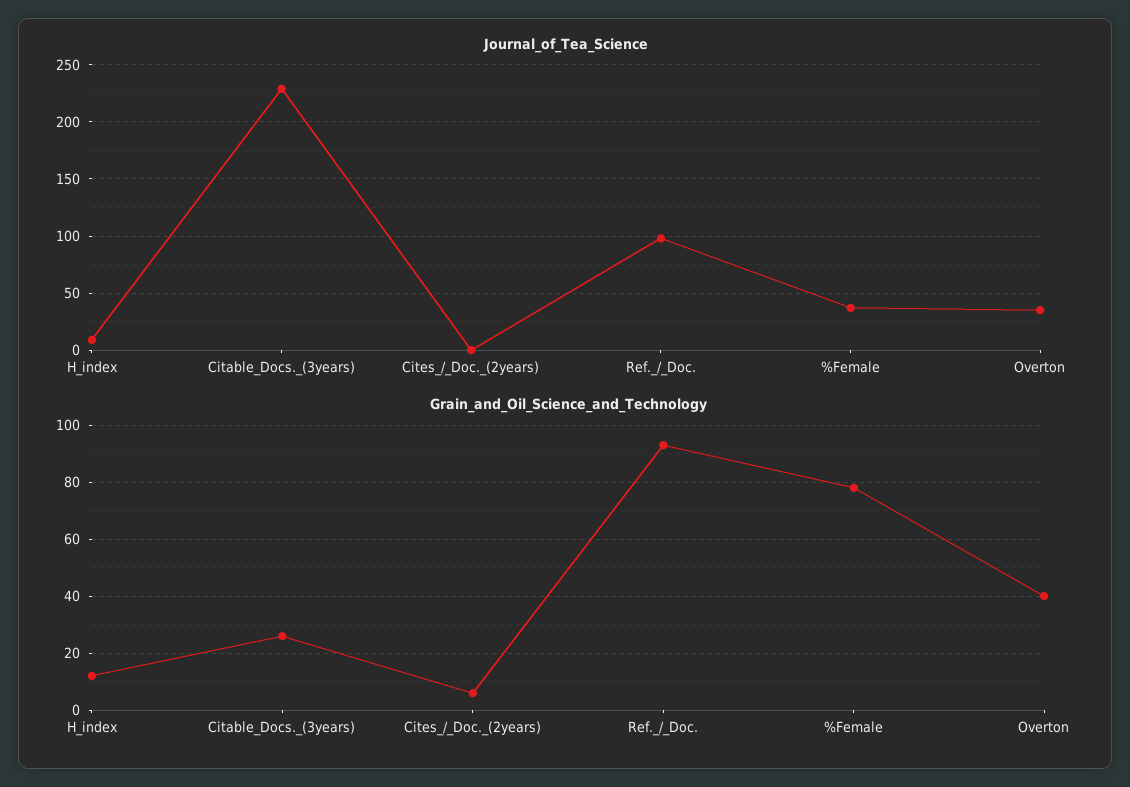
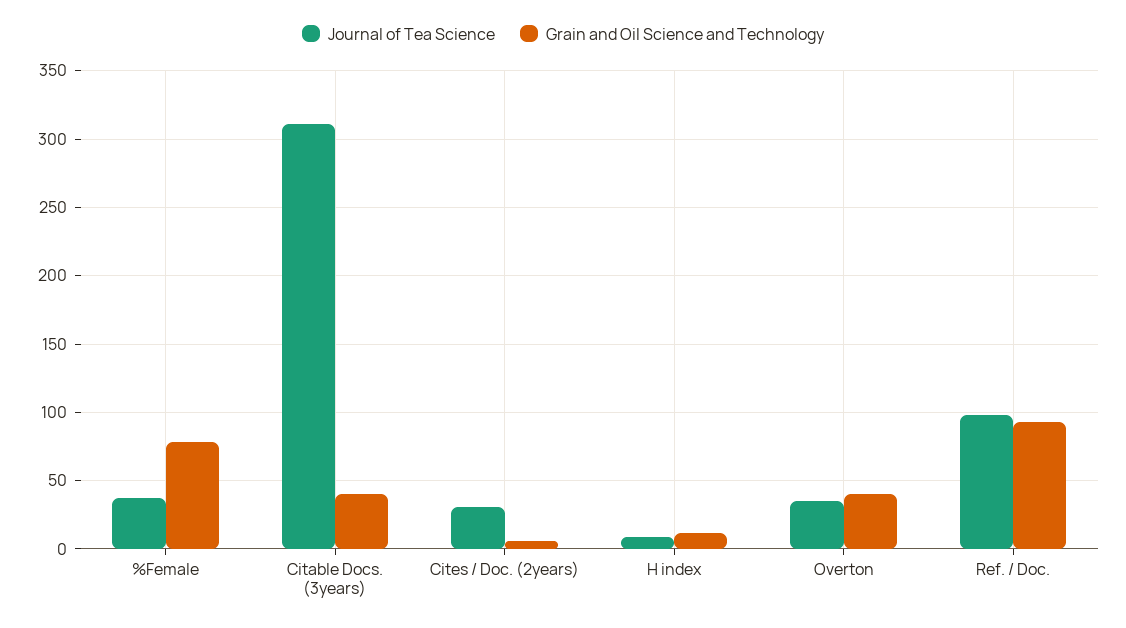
  {
    "Journal_of_Tea_Science": {
      "H_index": 10,
-     "Citable_Docs._(3years)": 230,
+     "Citable_Docs._(3years)": 310,
-     "Cites_/_Doc._(2years)": 0,
+     "Cites_/_Doc._(2years)": 30,
      "Ref._/_Doc.": 100,
      "%Female": 35,
      "Overton": 35
    },
    "Grain_and_Oil_Science_and_Technology": {
      "H_index": 10,
-     "Citable_Docs._(3years)": 25,
+     "Citable_Docs._(3years)": 40,
      "Cites_/_Doc._(2years)": 5,
      "Ref._/_Doc.": 95,
      "%Female": 80,
      "Overton": 40
    }
  }

